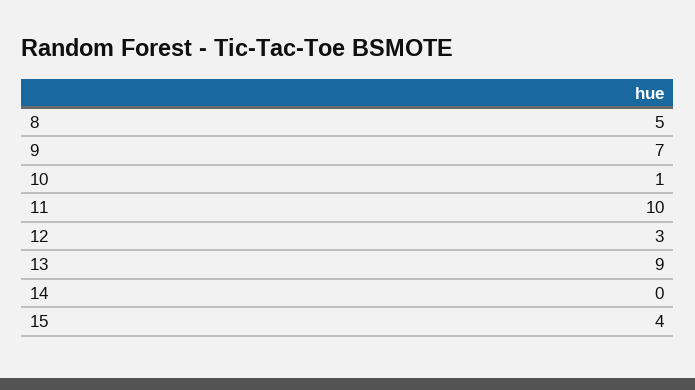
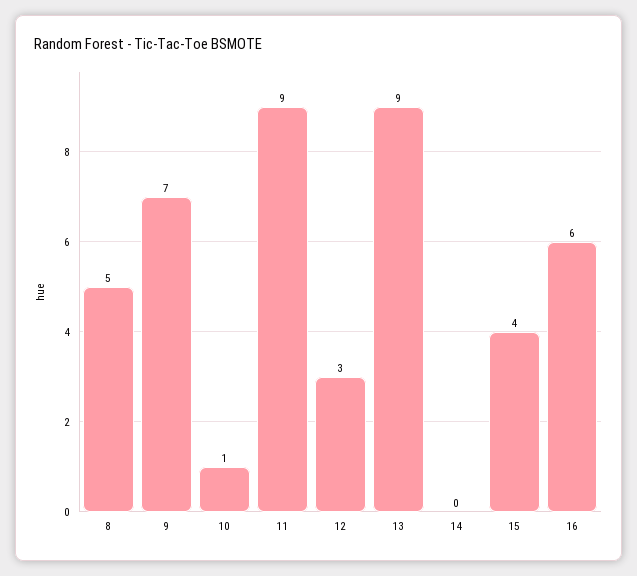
  {
    "8": 5,
    "9": 7,
    "10": 1,
-   "11": 10,
+   "11": 9,
    "12": 3,
    "13": 9,
    "14": 0,
-   "15": 4
+   "15": 4,
+   "16": 6
  }

